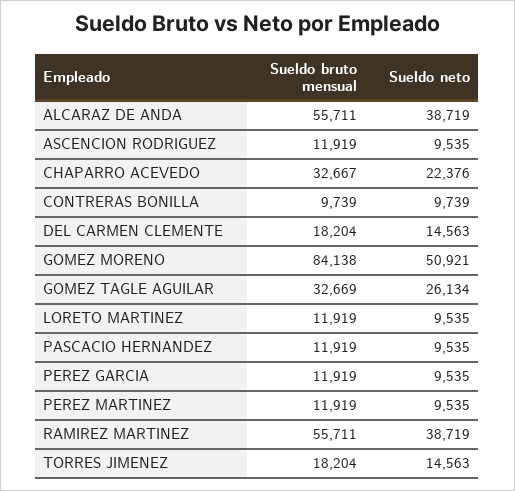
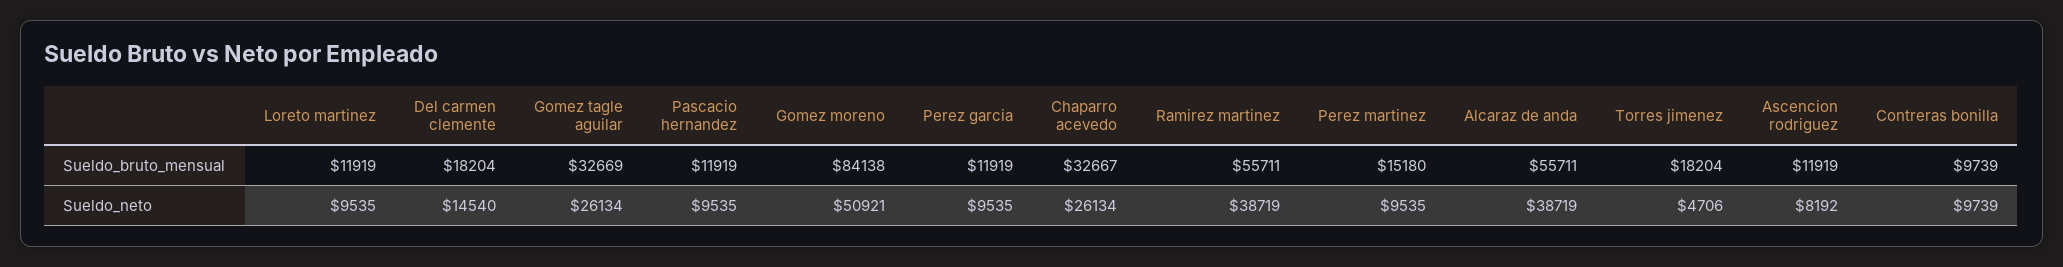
  {
    "Sueldo bruto mensual": {
      "ALCARAZ DE ANDA": 55711,
      "ASCENCION RODRIGUEZ": 11919,
      "CHAPARRO ACEVEDO": 32667,
      "CONTRERAS BONILLA": 9739,
      "DEL CARMEN CLEMENTE": 18204,
      "GOMEZ MORENO": 84138,
      "GOMEZ TAGLE AGUILAR": 32669,
      "LORETO MARTINEZ": 11919,
      "PASCACIO HERNANDEZ": 11919,
      "PEREZ GARCIA": 11919,
-     "PEREZ MARTINEZ": 11919,
+     "PEREZ MARTINEZ": 15180,
      "RAMIREZ MARTINEZ": 55711,
      "TORRES JIMENEZ": 18204
    },
    "Sueldo neto": {
      "ALCARAZ DE ANDA": 38719,
-     "ASCENCION RODRIGUEZ": 9535,
+     "ASCENCION RODRIGUEZ": 8192,
-     "CHAPARRO ACEVEDO": 22376,
+     "CHAPARRO ACEVEDO": 26134,
      "CONTRERAS BONILLA": 9739,
-     "DEL CARMEN CLEMENTE": 14563,
+     "DEL CARMEN CLEMENTE": 14540,
      "GOMEZ MORENO": 50921,
      "GOMEZ TAGLE AGUILAR": 26134,
      "LORETO MARTINEZ": 9535,
      "PASCACIO HERNANDEZ": 9535,
      "PEREZ GARCIA": 9535,
      "PEREZ MARTINEZ": 9535,
      "RAMIREZ MARTINEZ": 38719,
-     "TORRES JIMENEZ": 14563
+     "TORRES JIMENEZ": 4706
    }
  }

